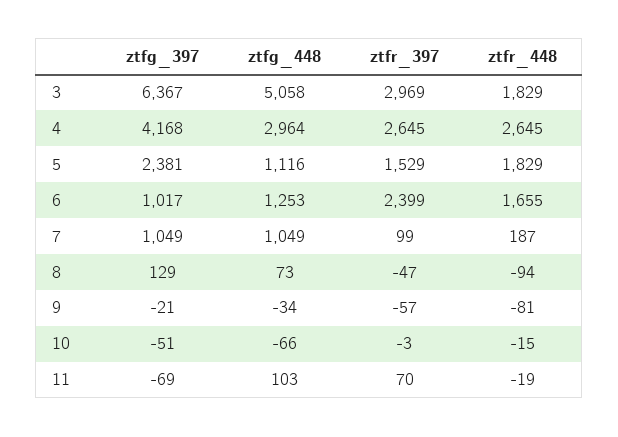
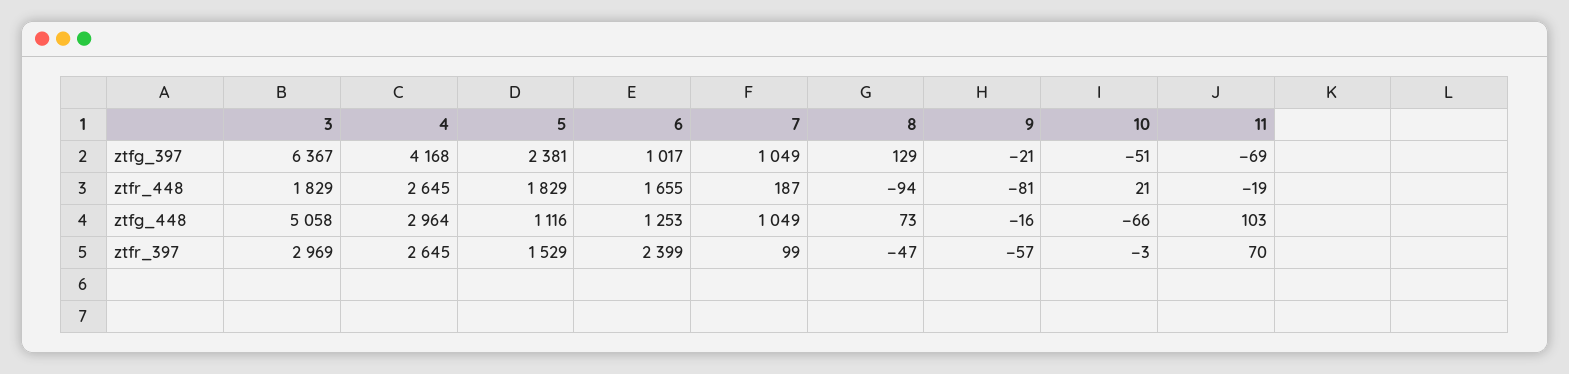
  {
    "ztfg_397": {
      "3": 6367,
      "4": 4168,
      "5": 2381,
      "6": 1017,
      "7": 1049,
      "8": 129,
      "9": -21,
      "10": -51,
      "11": -69
    },
    "ztfg_448": {
      "3": 5058,
      "4": 2964,
      "5": 1116,
      "6": 1253,
      "7": 1049,
      "8": 73,
-     "9": -34,
+     "9": -16,
      "10": -66,
      "11": 103
    },
    "ztfr_397": {
      "3": 2969,
      "4": 2645,
      "5": 1529,
      "6": 2399,
      "7": 99,
      "8": -47,
      "9": -57,
      "10": -3,
      "11": 70
    },
    "ztfr_448": {
      "3": 1829,
      "4": 2645,
      "5": 1829,
      "6": 1655,
      "7": 187,
      "8": -94,
      "9": -81,
-     "10": -15,
+     "10": 21,
      "11": -19
    }
  }

